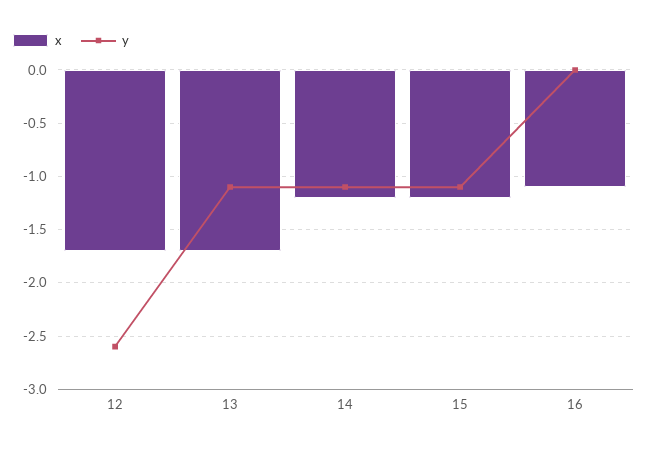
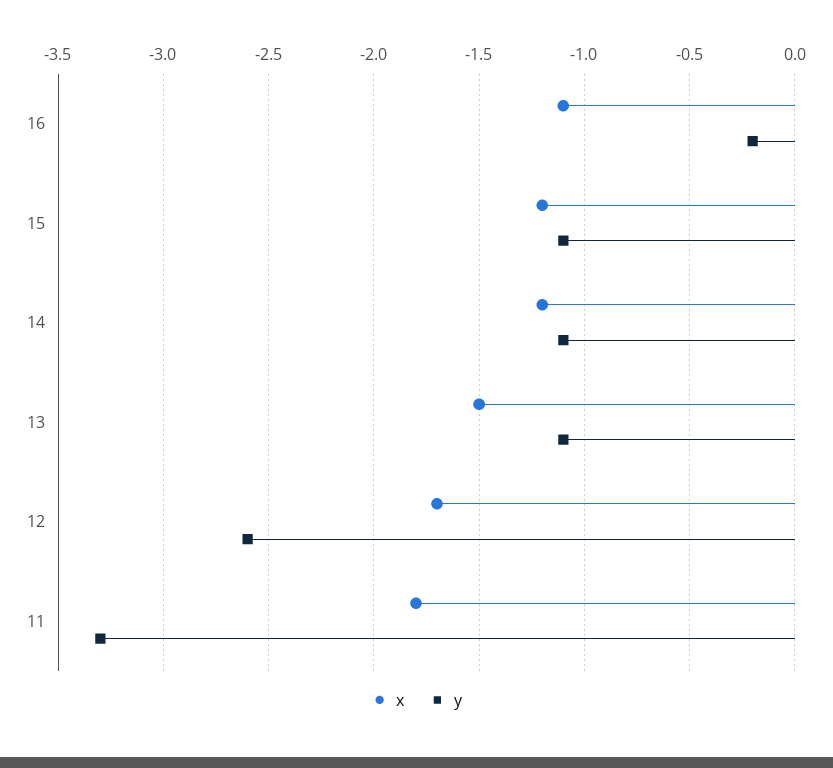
  {
    "x": {
      "12": -1.7,
-     "13": -1.7,
+     "13": -1.5,
      "14": -1.2,
      "15": -1.2,
-     "16": -1.1
+     "16": -1.1,
+     "11": -1.8
    },
    "y": {
      "12": -2.6,
      "13": -1.1,
      "14": -1.1,
      "15": -1.1,
-     "16": 0
+     "16": -0.2,
+     "11": -3.3
    }
  }

